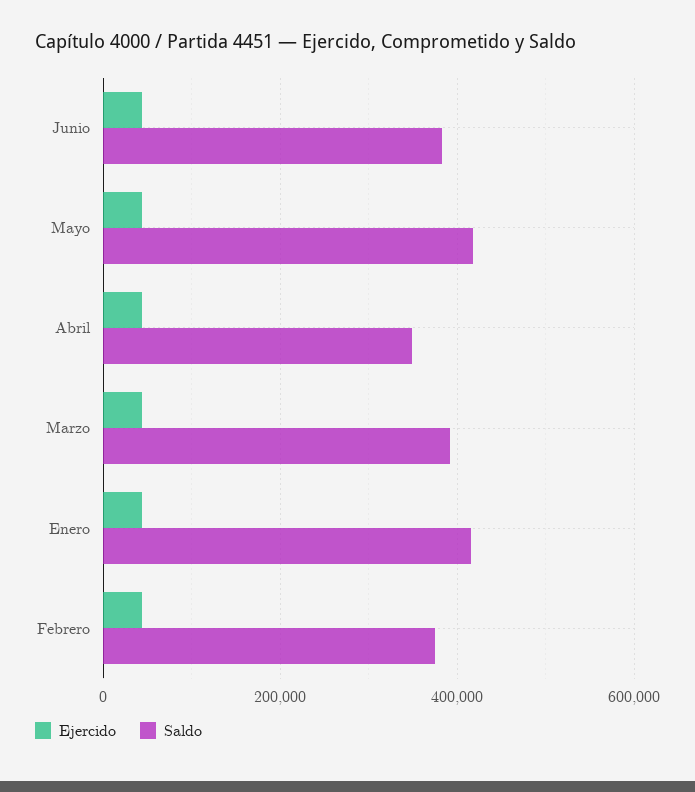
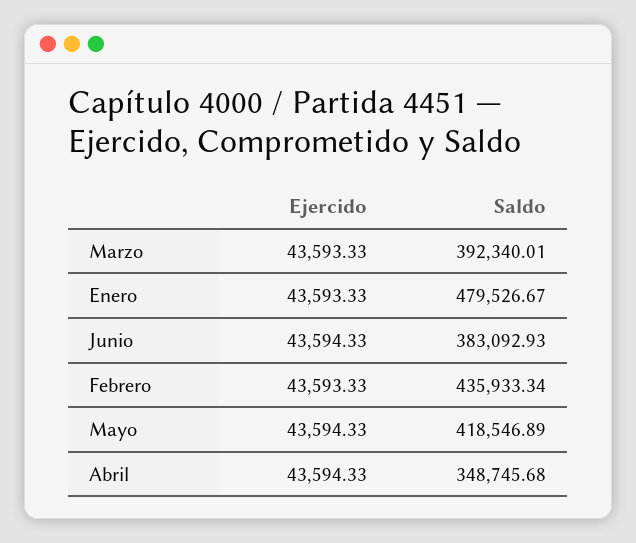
  {
    "Ejercido": {
      "Junio": 43594.33,
      "Mayo": 43594.33,
      "Abril": 43594.33,
      "Marzo": 43593.33,
      "Enero": 43593.33,
      "Febrero": 43593.33
    },
    "Saldo": {
      "Junio": 383092.93,
      "Mayo": 418546.89,
      "Abril": 348745.68,
      "Marzo": 392340.01,
-     "Enero": 420000,
+     "Enero": 479526.67,
-     "Febrero": 380000
+     "Febrero": 435933.34
    }
  }

